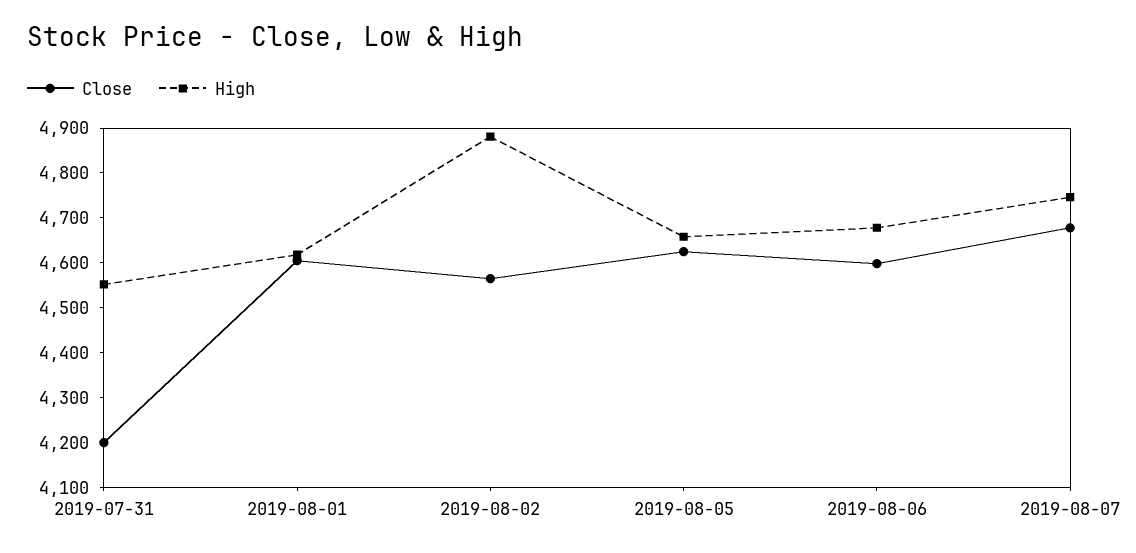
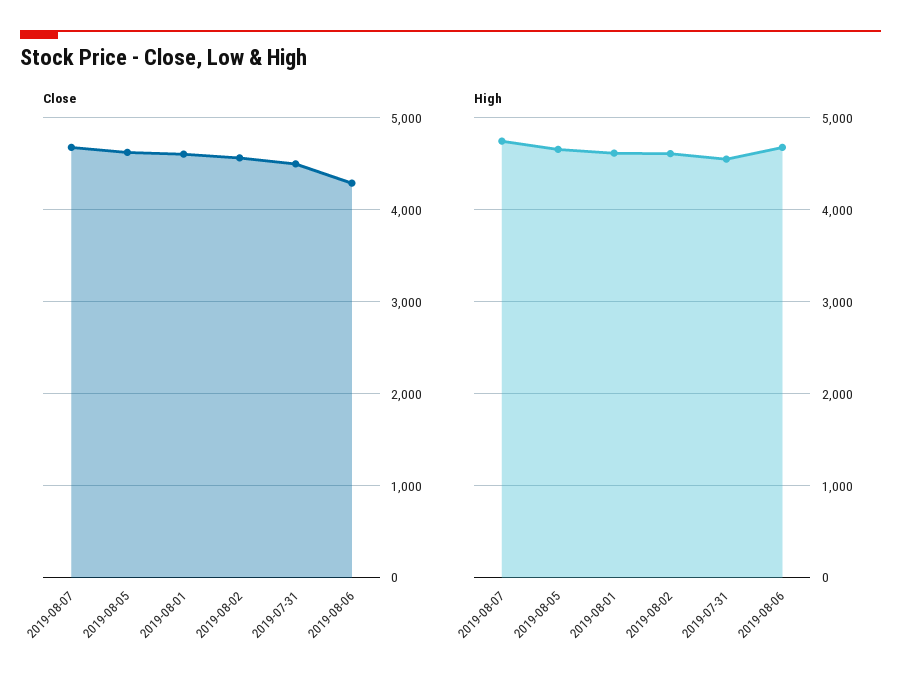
  {
    "Close": {
-     "2019-07-31": 4200,
+     "2019-07-31": 4500,
      "2019-08-01": 4600,
      "2019-08-02": 4560,
      "2019-08-05": 4620,
-     "2019-08-06": 4600,
+     "2019-08-06": 4300,
      "2019-08-07": 4680
    },
    "High": {
      "2019-07-31": 4560,
      "2019-08-01": 4620,
-     "2019-08-02": 4880,
+     "2019-08-02": 4600,
      "2019-08-05": 4660,
      "2019-08-06": 4680,
      "2019-08-07": 4740
    }
  }

